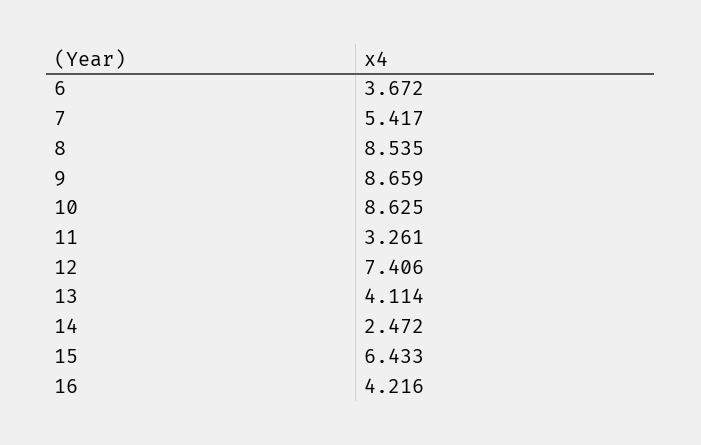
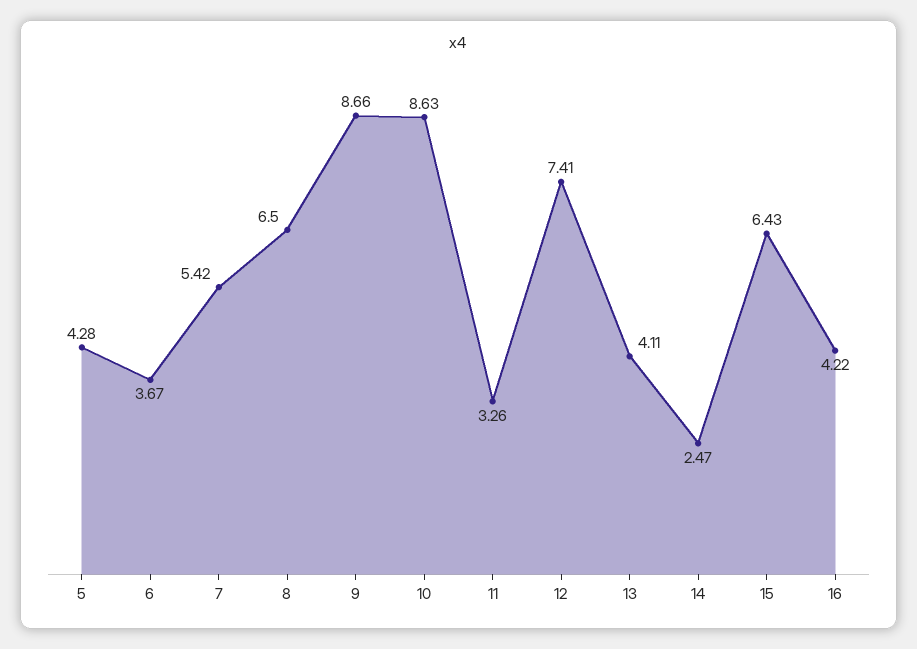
  {
    "6": 3.672,
    "7": 5.417,
-   "8": 8.535,
+   "8": 6.5,
    "9": 8.659,
    "10": 8.625,
    "11": 3.261,
    "12": 7.406,
    "13": 4.114,
    "14": 2.472,
    "15": 6.433,
-   "16": 4.216
+   "16": 4.216,
+   "5": 4.28
  }

